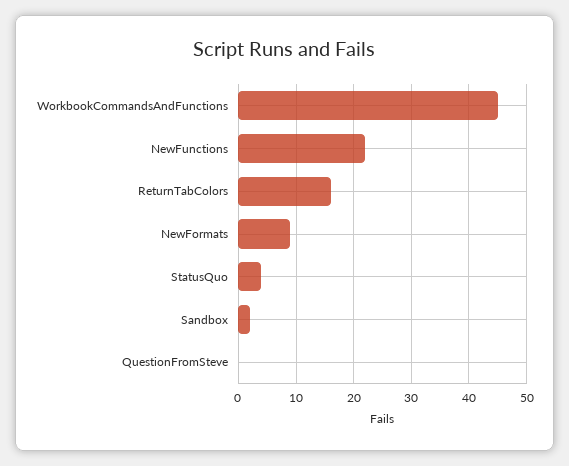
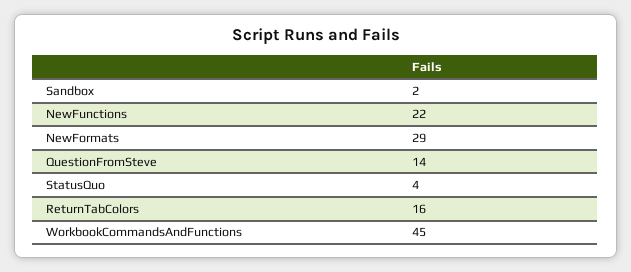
  {
    "WorkbookCommandsAndFunctions": 45,
    "NewFunctions": 22,
    "ReturnTabColors": 16,
-   "NewFormats": 10,
+   "NewFormats": 29,
    "StatusQuo": 4,
    "Sandbox": 2,
-   "QuestionFromSteve": 0
+   "QuestionFromSteve": 14
  }

